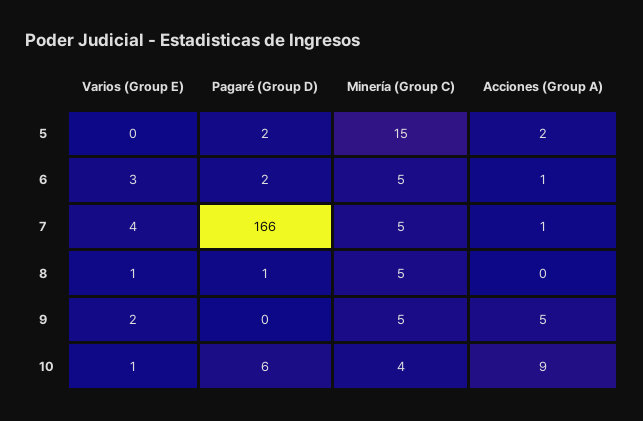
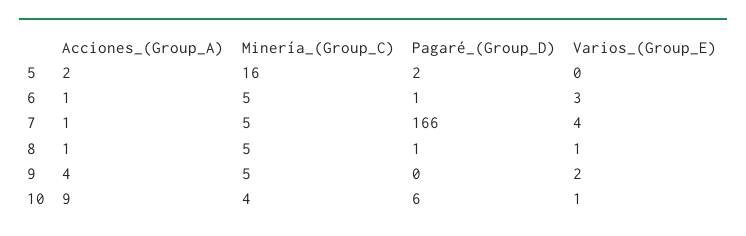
  {
    "Varios (Group E)": {
      "5": 0,
      "6": 3,
      "7": 4,
      "8": 1,
      "9": 2,
      "10": 1
    },
    "Pagaré (Group D)": {
      "5": 2,
-     "6": 2,
+     "6": 1,
      "7": 166,
      "8": 1,
      "9": 0,
      "10": 6
    },
    "Minería (Group C)": {
-     "5": 15,
+     "5": 16,
      "6": 5,
      "7": 5,
      "8": 5,
      "9": 5,
      "10": 4
    },
    "Acciones (Group A)": {
      "5": 2,
      "6": 1,
      "7": 1,
-     "8": 0,
+     "8": 1,
-     "9": 5,
+     "9": 4,
      "10": 9
    }
  }

